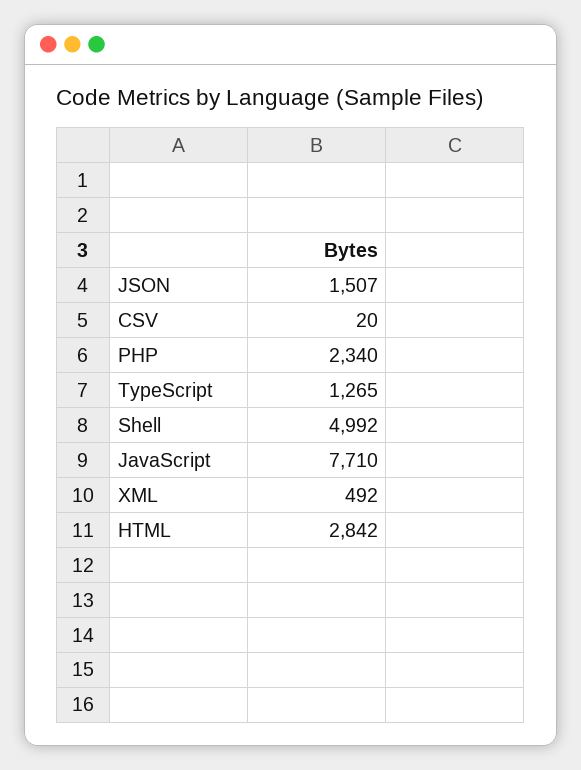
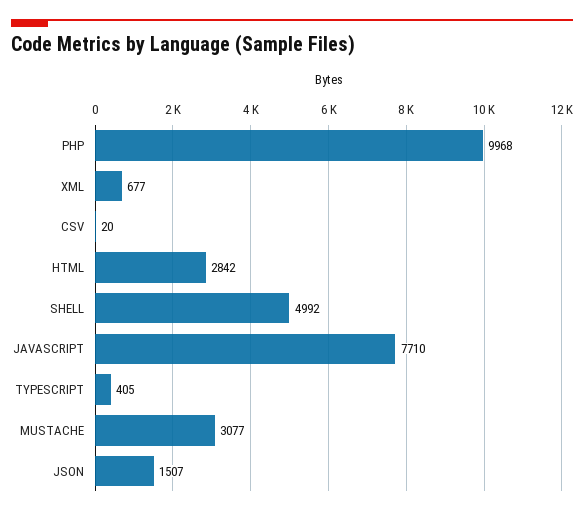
  {
    "JSON": 1507,
    "CSV": 20,
-   "PHP": 2340,
+   "PHP": 9968,
-   "TypeScript": 1265,
+   "TypeScript": 405,
    "Shell": 4992,
    "JavaScript": 7710,
-   "XML": 492,
+   "XML": 677,
-   "HTML": 2842
+   "HTML": 2842,
+   "MUSTACHE": 3077
  }

